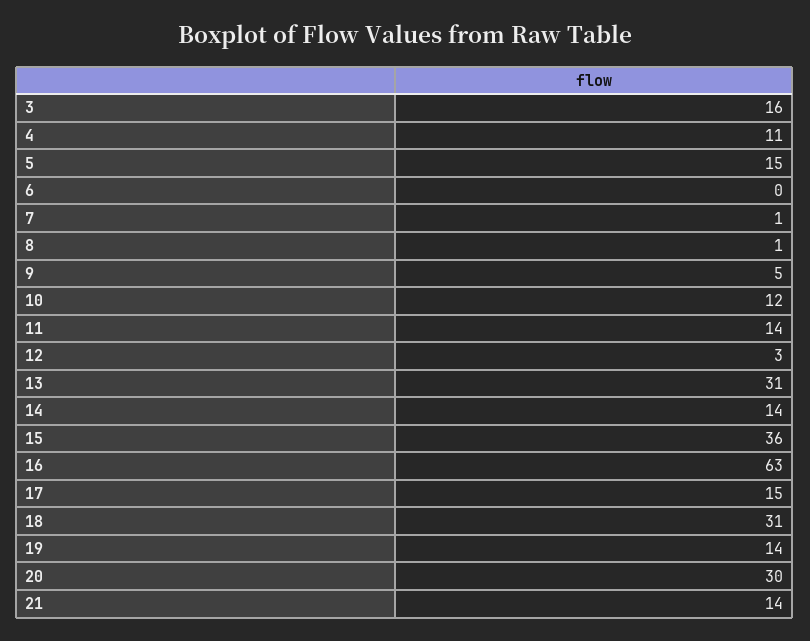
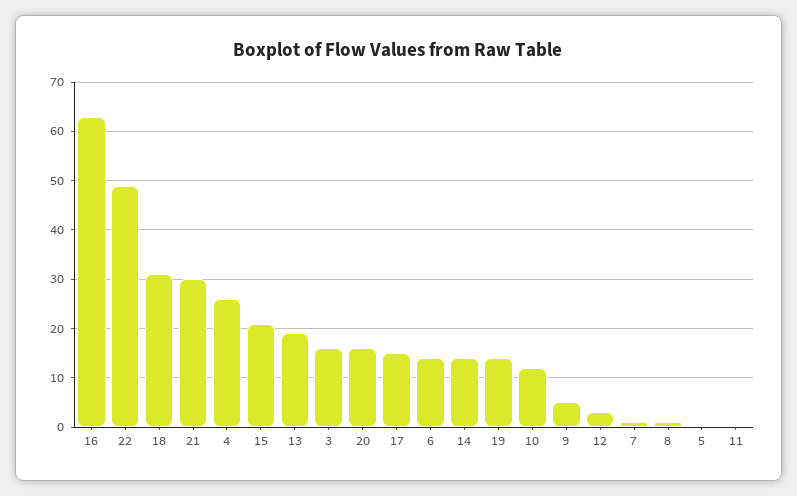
  {
    "3": 16,
-   "4": 11,
+   "4": 25,
-   "5": 15,
+   "5": 0,
-   "6": 0,
+   "6": 15,
    "7": 1,
    "8": 1,
    "9": 5,
    "10": 12,
-   "11": 14,
+   "11": 0,
    "12": 3,
-   "13": 31,
+   "13": 20,
    "14": 14,
-   "15": 36,
+   "15": 20,
    "16": 63,
    "17": 15,
    "18": 31,
    "19": 14,
-   "20": 30,
+   "20": 15,
-   "21": 14
+   "21": 30,
+   "22": 50
  }

